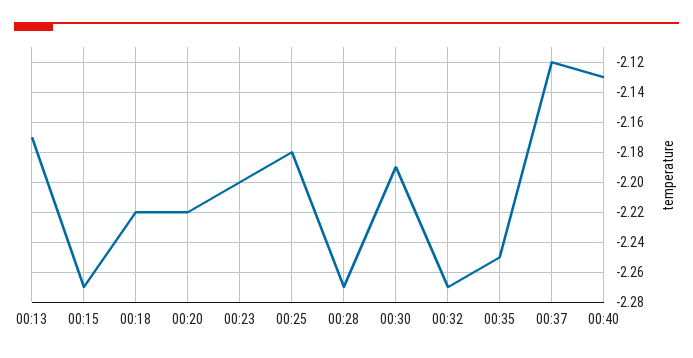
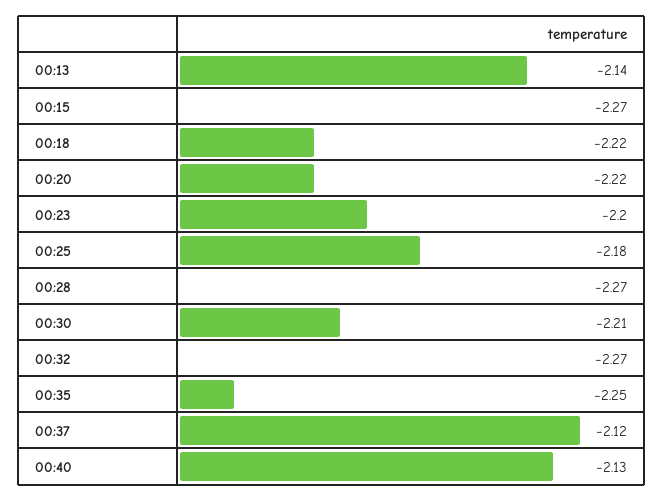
  {
-   "00:13": -2.17,
+   "00:13": -2.14,
    "00:15": -2.27,
    "00:18": -2.22,
    "00:20": -2.22,
    "00:23": -2.2,
    "00:25": -2.18,
    "00:28": -2.27,
-   "00:30": -2.19,
+   "00:30": -2.21,
    "00:32": -2.27,
    "00:35": -2.25,
    "00:37": -2.12,
    "00:40": -2.13
  }

